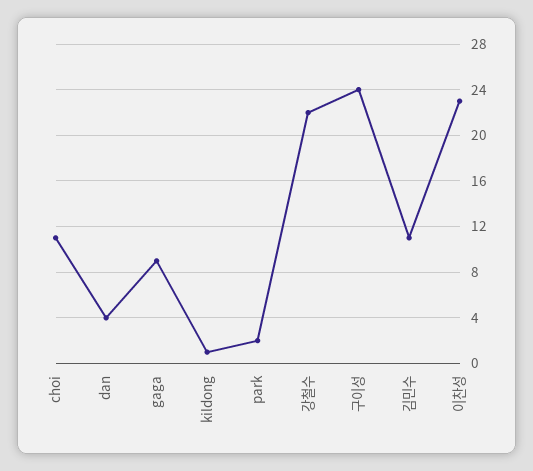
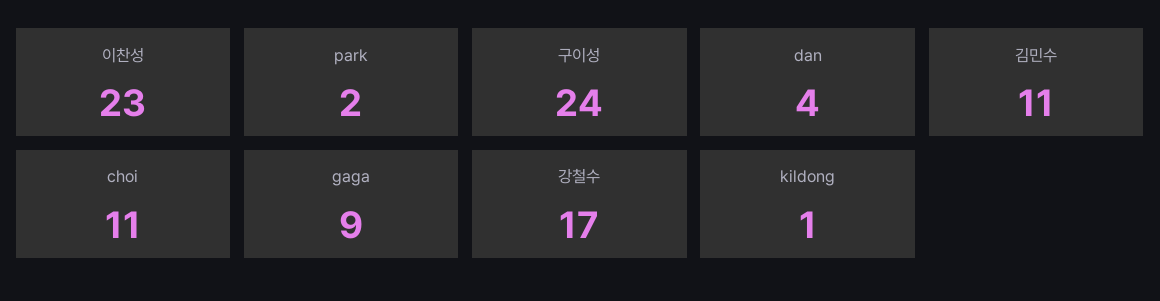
  {
    "choi": 11,
    "dan": 4,
    "gaga": 9,
    "kildong": 1,
    "park": 2,
-   "강철수": 22,
+   "강철수": 17,
    "구이성": 24,
    "김민수": 11,
    "이찬성": 23
  }

